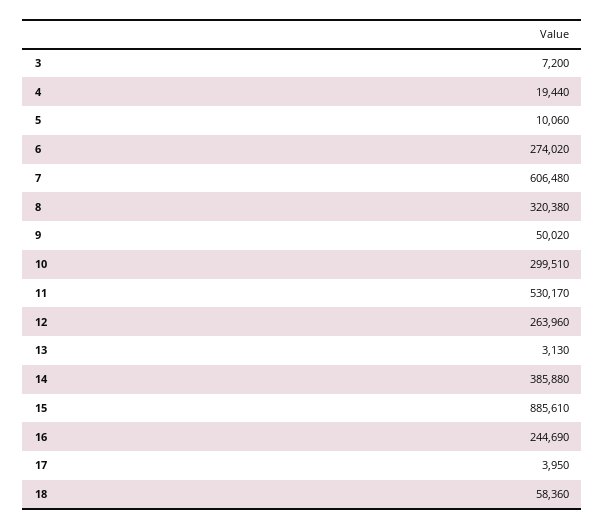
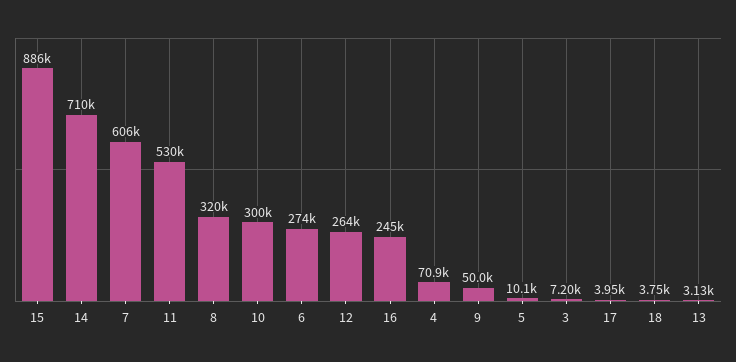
  {
    "3": 7200,
-   "4": 19440,
+   "4": 70900,
    "5": 10060,
    "6": 274020,
    "7": 606480,
    "8": 320380,
    "9": 50020,
    "10": 299510,
    "11": 530170,
    "12": 263960,
    "13": 3130,
-   "14": 385880,
+   "14": 710000,
    "15": 885610,
    "16": 244690,
    "17": 3950,
-   "18": 58360
+   "18": 3750
  }

